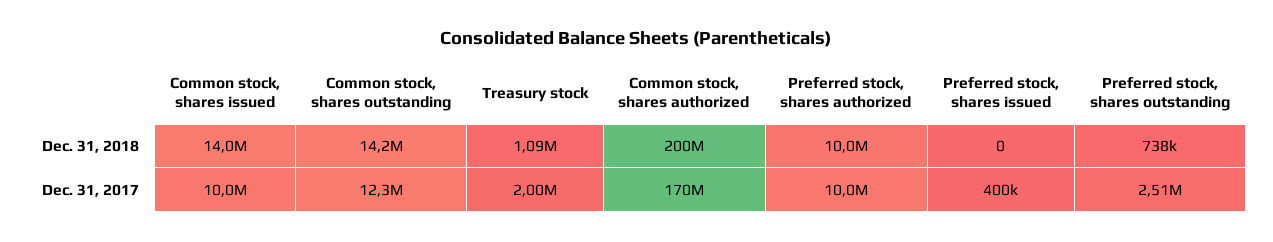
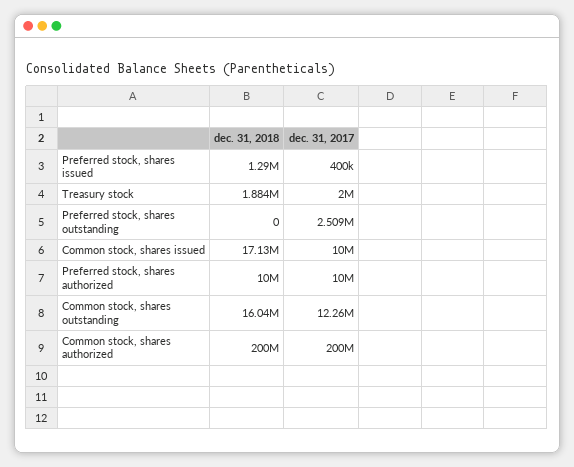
  {
    "Common stock, shares issued": {
-     "Dec. 31, 2018": 14000000,
+     "Dec. 31, 2018": 17130000,
      "Dec. 31, 2017": 10000000
    },
    "Common stock, shares outstanding": {
-     "Dec. 31, 2018": 14200000,
+     "Dec. 31, 2018": 16040000,
      "Dec. 31, 2017": 12260000
    },
    "Treasury stock": {
-     "Dec. 31, 2018": 1090000,
+     "Dec. 31, 2018": 1884000,
      "Dec. 31, 2017": 2000000
    },
    "Common stock, shares authorized": {
      "Dec. 31, 2018": 200000000,
-     "Dec. 31, 2017": 170000000
+     "Dec. 31, 2017": 200000000
    },
    "Preferred stock, shares authorized": {
      "Dec. 31, 2018": 10000000,
      "Dec. 31, 2017": 10000000
    },
    "Preferred stock, shares issued": {
-     "Dec. 31, 2018": 0,
+     "Dec. 31, 2018": 1290000,
      "Dec. 31, 2017": 400000
    },
    "Preferred stock, shares outstanding": {
-     "Dec. 31, 2018": 738000,
+     "Dec. 31, 2018": 0,
      "Dec. 31, 2017": 2509000
    }
  }

